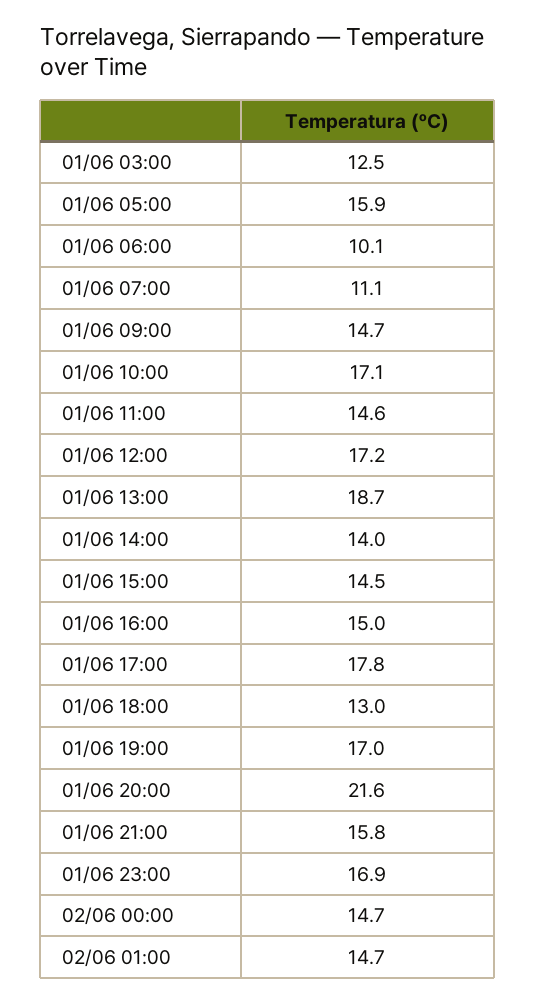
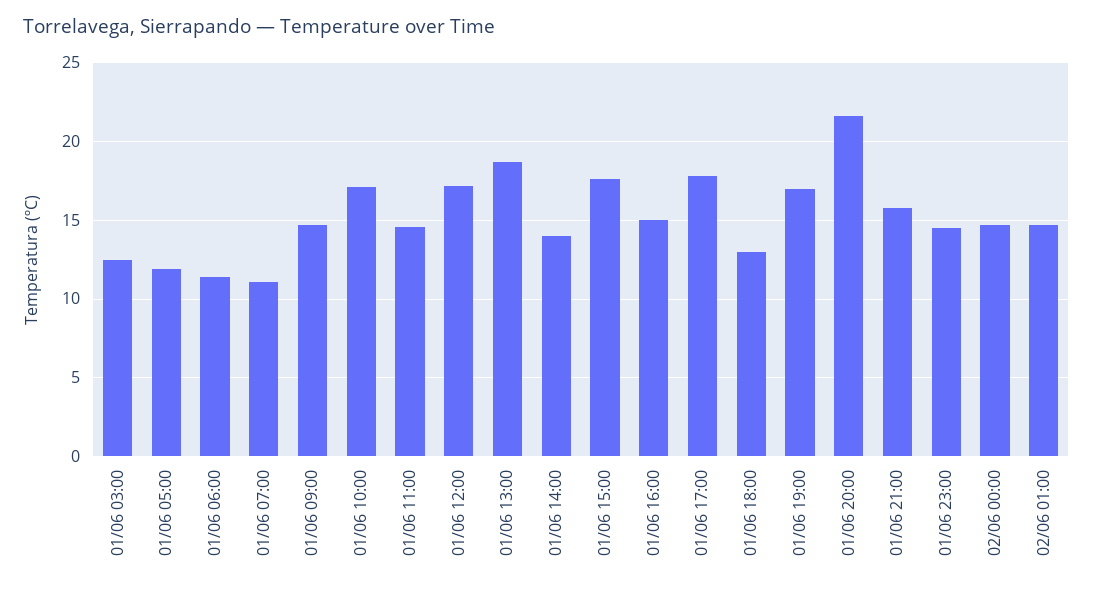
  {
    "01/06 03:00": 12.5,
-   "01/06 05:00": 15.9,
+   "01/06 05:00": 12,
-   "01/06 06:00": 10.1,
+   "01/06 06:00": 11.5,
    "01/06 07:00": 11.1,
    "01/06 09:00": 14.7,
    "01/06 10:00": 17.1,
    "01/06 11:00": 14.6,
    "01/06 12:00": 17.2,
    "01/06 13:00": 18.7,
    "01/06 14:00": 14,
-   "01/06 15:00": 14.5,
+   "01/06 15:00": 17.5,
    "01/06 16:00": 15,
    "01/06 17:00": 17.8,
    "01/06 18:00": 13,
    "01/06 19:00": 17,
    "01/06 20:00": 21.6,
    "01/06 21:00": 15.8,
-   "01/06 23:00": 16.9,
+   "01/06 23:00": 14.5,
    "02/06 00:00": 14.7,
    "02/06 01:00": 14.7
  }

